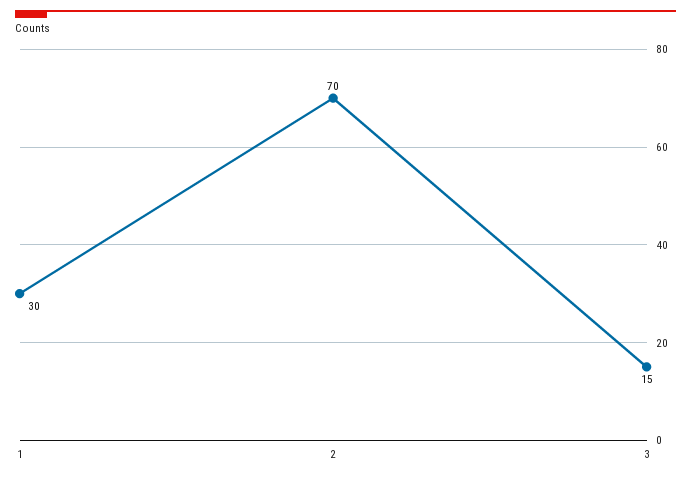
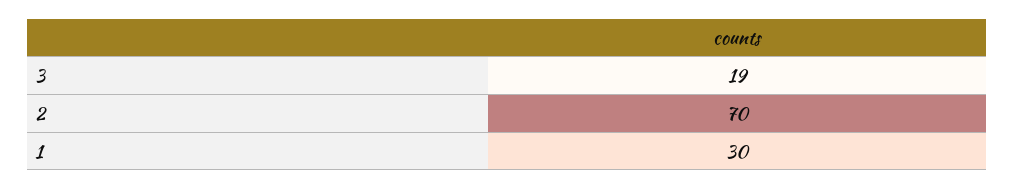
  {
    "1": 30,
    "2": 70,
-   "3": 15
+   "3": 19
  }

